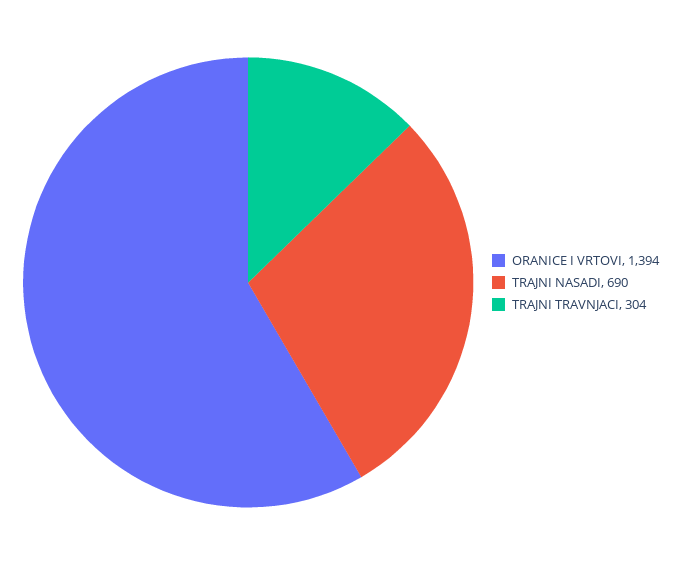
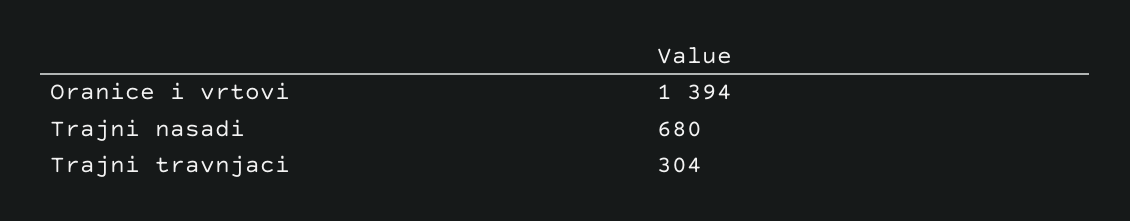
  {
    "ORANICE I VRTOVI": 1394,
-   "TRAJNI NASADI": 690,
+   "TRAJNI NASADI": 680,
    "TRAJNI TRAVNJACI": 304
  }

